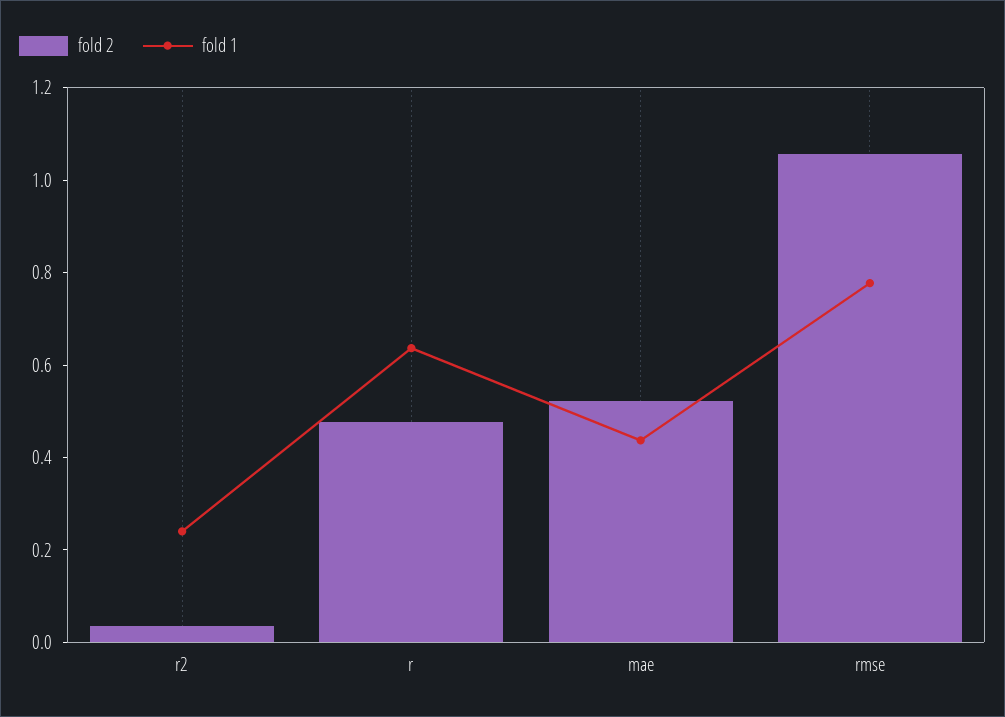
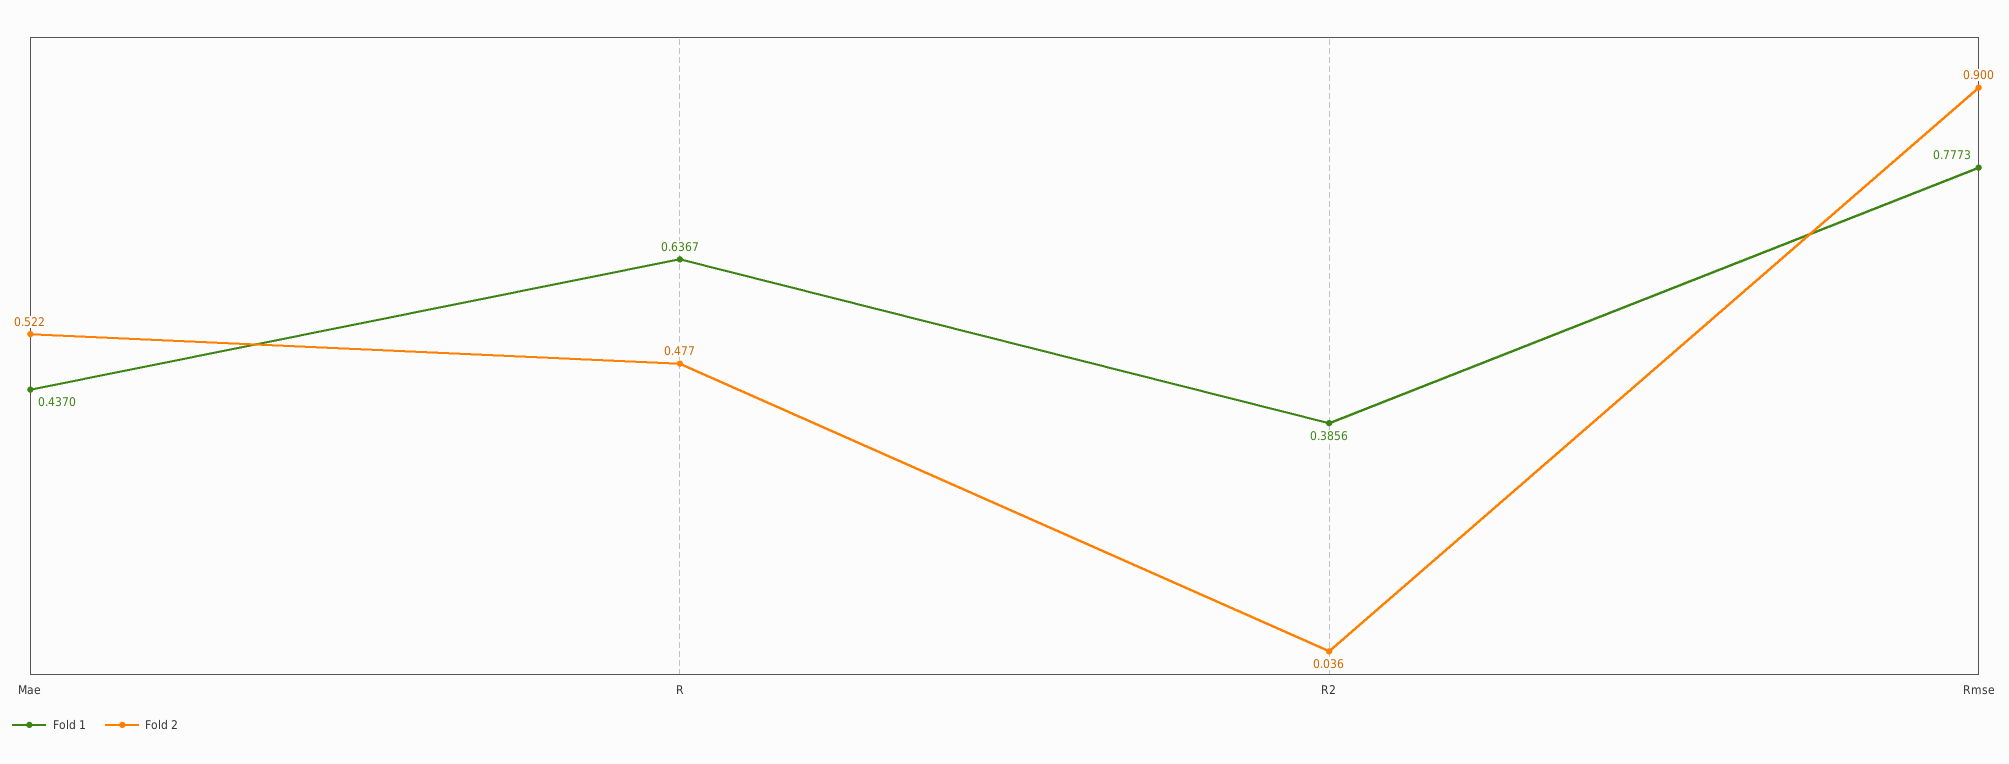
  {
    "fold 2": {
      "r2": 0.036,
      "r": 0.477,
      "mae": 0.522,
-     "rmse": 1.05
+     "rmse": 0.9
    },
    "fold 1": {
-     "r2": 0.25,
+     "r2": 0.3856,
      "r": 0.6367,
      "mae": 0.437,
      "rmse": 0.7773
    }
  }

